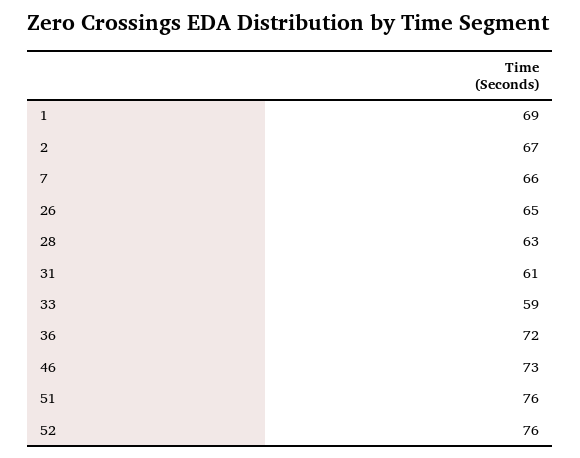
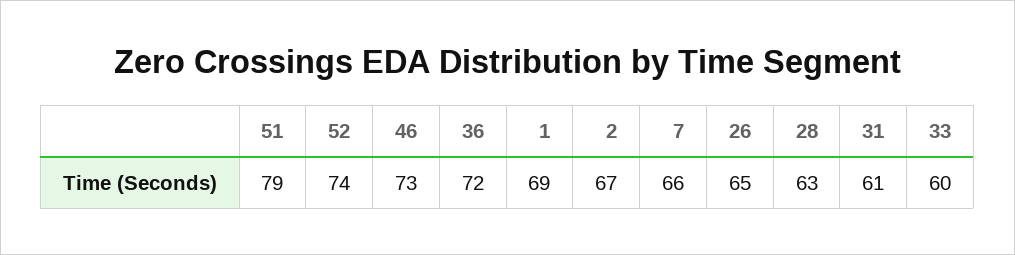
  {
    "1": 69,
    "2": 67,
    "7": 66,
    "26": 65,
    "28": 63,
    "31": 61,
-   "33": 59,
+   "33": 60,
    "36": 72,
    "46": 73,
-   "51": 76,
+   "51": 79,
-   "52": 76
+   "52": 74
  }

